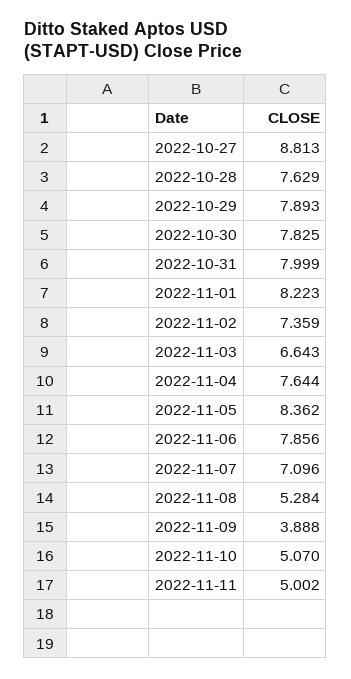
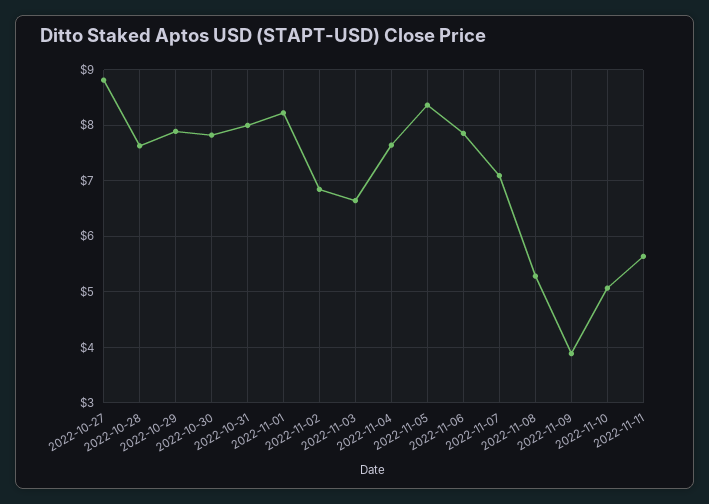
  {
    "2022-10-27": 8.813,
    "2022-10-28": 7.629,
    "2022-10-29": 7.893,
    "2022-10-30": 7.825,
    "2022-10-31": 7.999,
    "2022-11-01": 8.223,
-   "2022-11-02": 7.359,
+   "2022-11-02": 6.8,
    "2022-11-03": 6.643,
    "2022-11-04": 7.644,
    "2022-11-05": 8.362,
    "2022-11-06": 7.856,
    "2022-11-07": 7.096,
    "2022-11-08": 5.284,
    "2022-11-09": 3.888,
    "2022-11-10": 5.07,
-   "2022-11-11": 5.002
+   "2022-11-11": 5.6
  }

